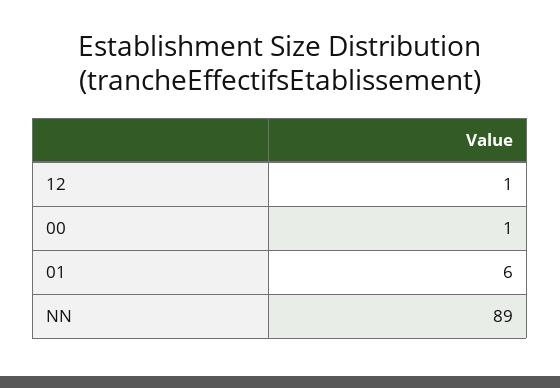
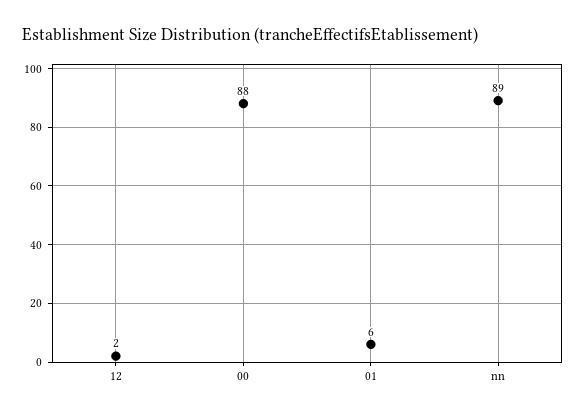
  {
-   "12": 1,
+   "12": 2,
-   "00": 1,
+   "00": 88,
    "01": 6,
    "NN": 89
  }

